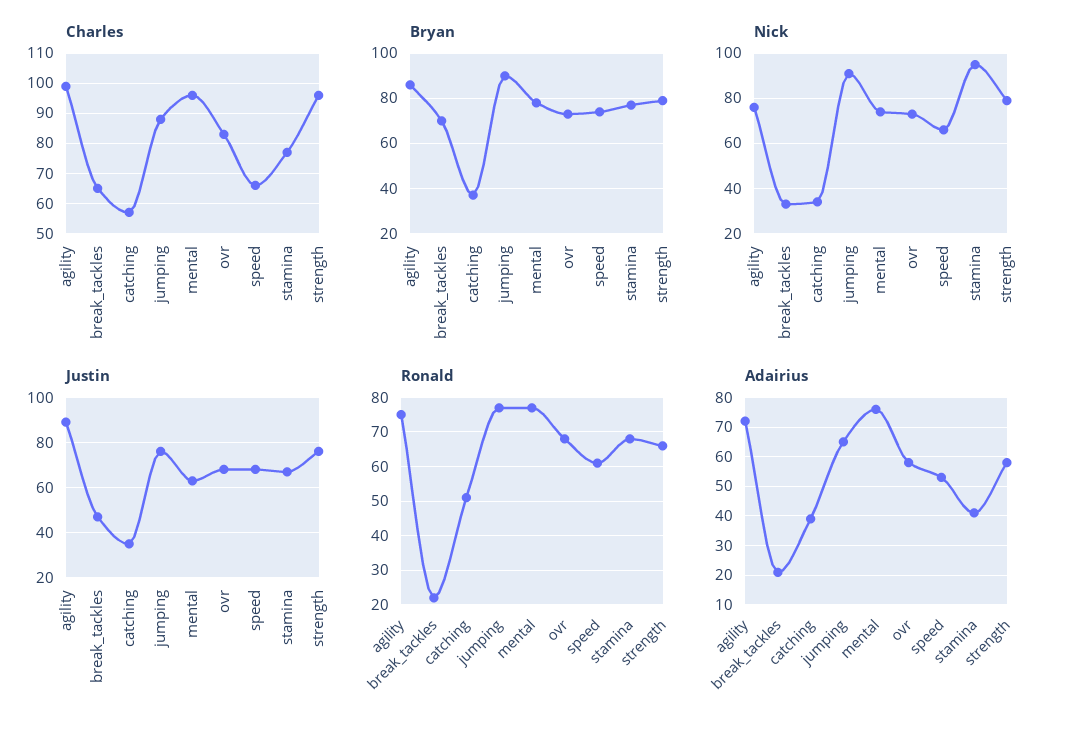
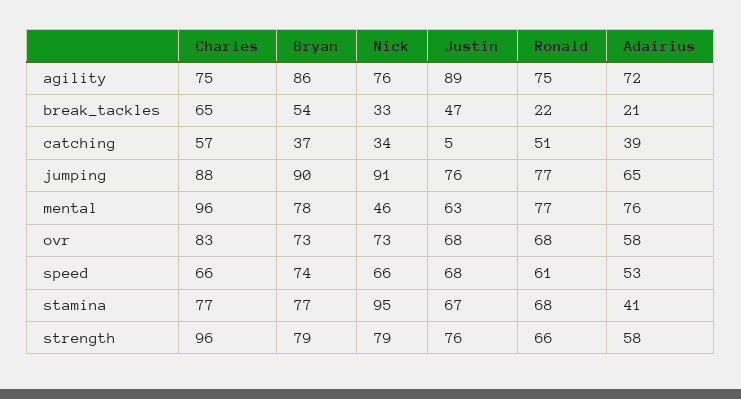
  {
    "Charles": {
-     "agility": 100,
+     "agility": 75,
      "break_tackles": 65,
      "catching": 57,
      "jumping": 88,
      "mental": 96,
      "ovr": 83,
      "speed": 66,
      "stamina": 77,
      "strength": 96
    },
    "Bryan": {
      "agility": 86,
-     "break_tackles": 70,
+     "break_tackles": 54,
      "catching": 37,
      "jumping": 90,
      "mental": 78,
      "ovr": 73,
      "speed": 74,
      "stamina": 77,
      "strength": 79
    },
    "Nick": {
      "agility": 76,
      "break_tackles": 33,
      "catching": 34,
      "jumping": 91,
-     "mental": 75,
+     "mental": 46,
      "ovr": 73,
      "speed": 66,
      "stamina": 95,
      "strength": 79
    },
    "Justin": {
      "agility": 89,
      "break_tackles": 47,
-     "catching": 35,
+     "catching": 5,
      "jumping": 76,
      "mental": 63,
      "ovr": 68,
      "speed": 68,
      "stamina": 67,
      "strength": 76
    },
    "Ronald": {
      "agility": 75,
      "break_tackles": 22,
      "catching": 51,
      "jumping": 77,
      "mental": 77,
      "ovr": 68,
      "speed": 61,
      "stamina": 68,
      "strength": 66
    },
    "Adairius": {
      "agility": 72,
      "break_tackles": 21,
      "catching": 39,
      "jumping": 65,
      "mental": 76,
      "ovr": 58,
      "speed": 53,
      "stamina": 41,
      "strength": 58
    }
  }

